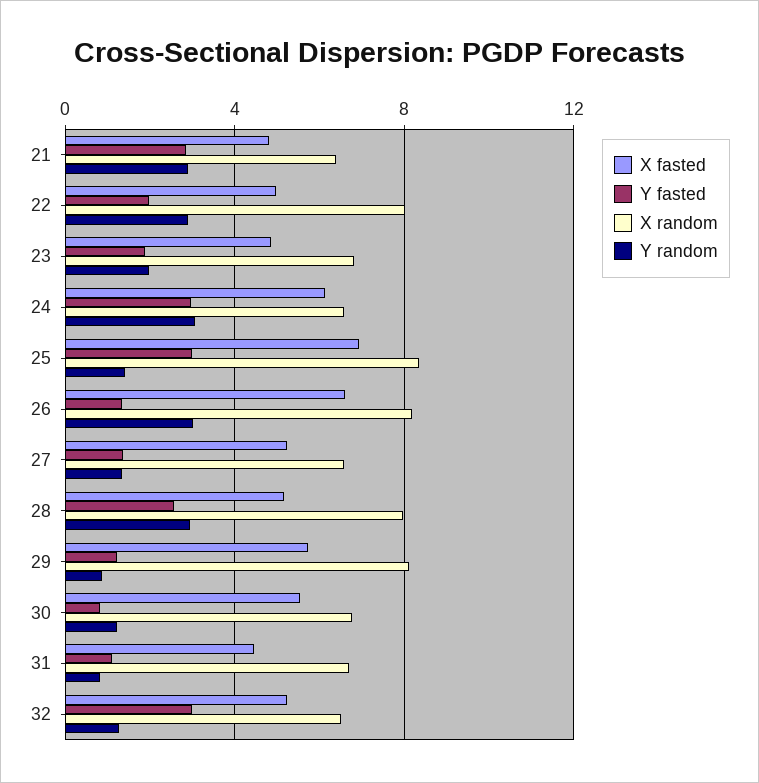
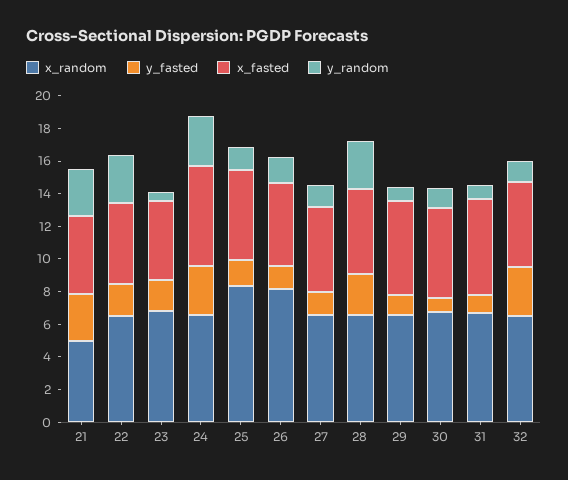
  {
    "X fasted": {
      "21": 5,
      "22": 5,
      "23": 5,
      "24": 6,
-     "25": 7,
+     "25": 5.5,
-     "26": 6.5,
+     "26": 5,
      "27": 5,
      "28": 5,
      "29": 5.5,
      "30": 5.5,
-     "31": 4.5,
+     "31": 6,
      "32": 5
    },
    "Y fasted": {
      "21": 3,
      "22": 2,
      "23": 2,
      "24": 3,
-     "25": 3,
+     "25": 1.5,
      "26": 1.5,
      "27": 1.5,
      "28": 2.5,
      "29": 1,
      "30": 1,
      "31": 1,
      "32": 3
    },
    "X random": {
-     "21": 6.5,
+     "21": 5,
-     "22": 8,
+     "22": 6.5,
      "23": 7,
      "24": 6.5,
      "25": 8.5,
      "26": 8,
      "27": 6.5,
-     "28": 8,
+     "28": 6.5,
-     "29": 8,
+     "29": 6.5,
      "30": 7,
      "31": 6.5,
      "32": 6.5
    },
    "Y random": {
      "21": 3,
      "22": 3,
-     "23": 2,
+     "23": 0.5,
      "24": 3,
      "25": 1.5,
-     "26": 3,
+     "26": 1.5,
      "27": 1.5,
      "28": 3,
      "29": 1,
      "30": 1,
      "31": 1,
      "32": 1.5
    }
  }

